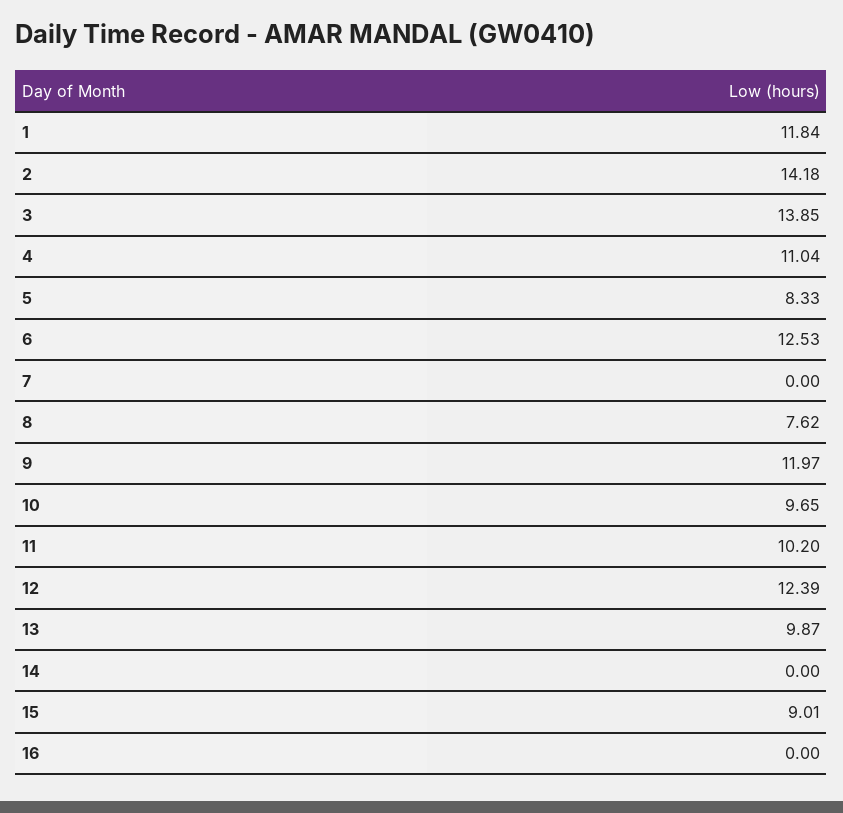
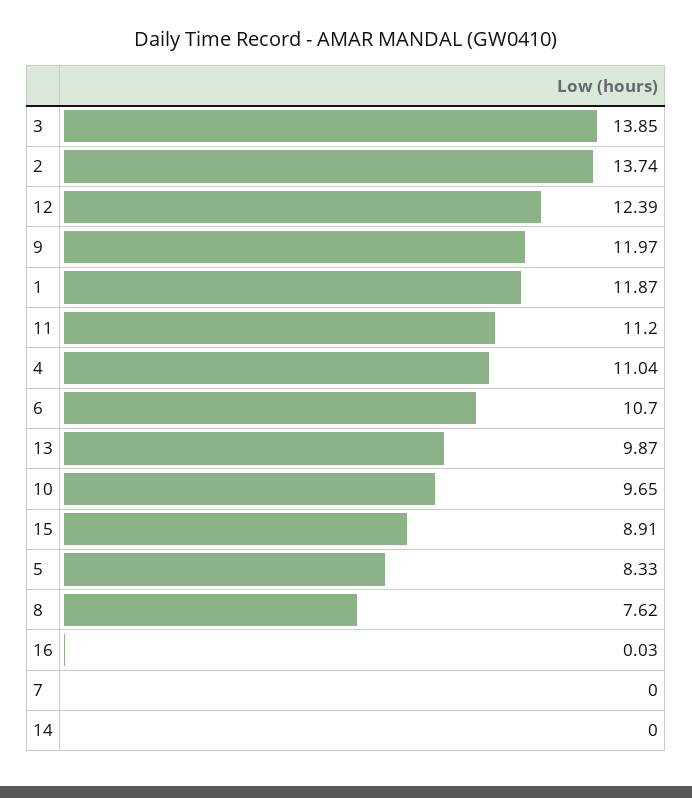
  {
-   "1": 11.84,
+   "1": 11.87,
-   "2": 14.18,
+   "2": 13.74,
    "3": 13.85,
    "4": 11.04,
    "5": 8.33,
-   "6": 12.53,
+   "6": 10.7,
    "7": 0,
    "8": 7.62,
    "9": 11.97,
    "10": 9.65,
-   "11": 10.2,
+   "11": 11.2,
    "12": 12.39,
    "13": 9.87,
    "14": 0,
-   "15": 9.01,
+   "15": 8.91,
-   "16": 0
+   "16": 0.03
  }

